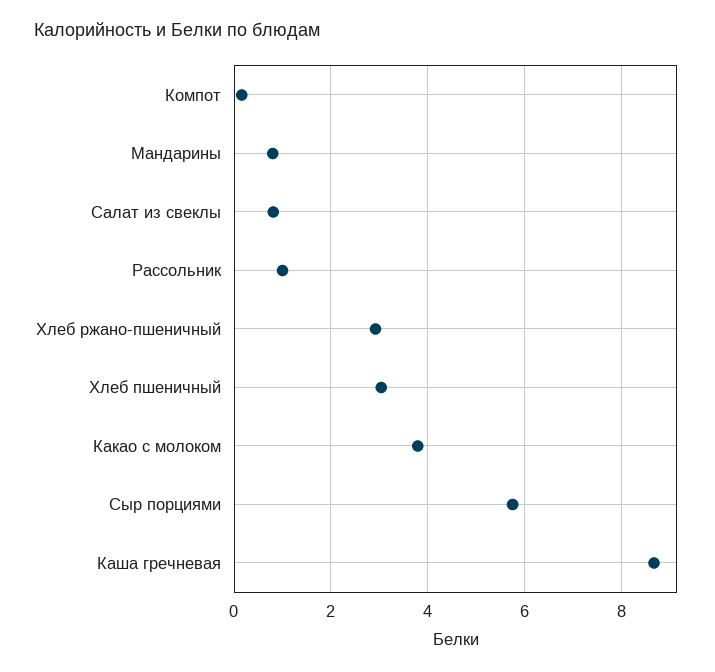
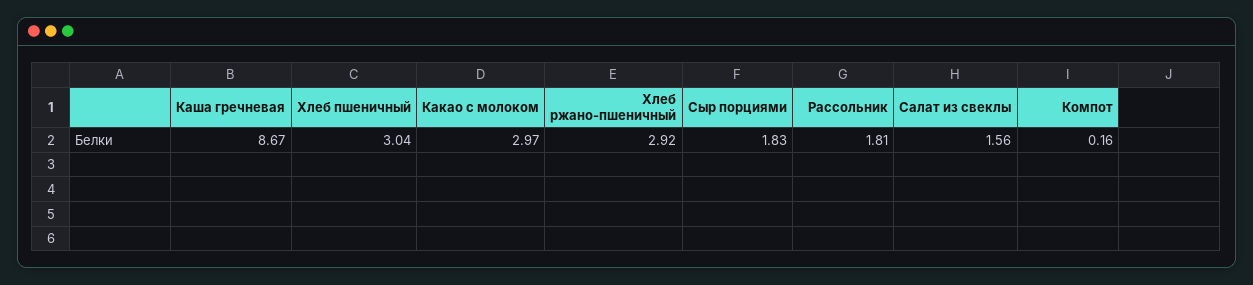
  {
    "Компот": 0.16,
-   "Мандарины": 0.8,
-   "Салат из свеклы": 0.8,
+   "Салат из свеклы": 1.56,
-   "Рассольник": 1,
+   "Рассольник": 1.81,
    "Хлеб ржано-пшеничный": 2.92,
    "Хлеб пшеничный": 3.04,
-   "Какао с молоком": 3.8,
+   "Какао с молоком": 2.97,
-   "Сыр порциями": 5.8,
+   "Сыр порциями": 1.83,
    "Каша гречневая": 8.67
  }

